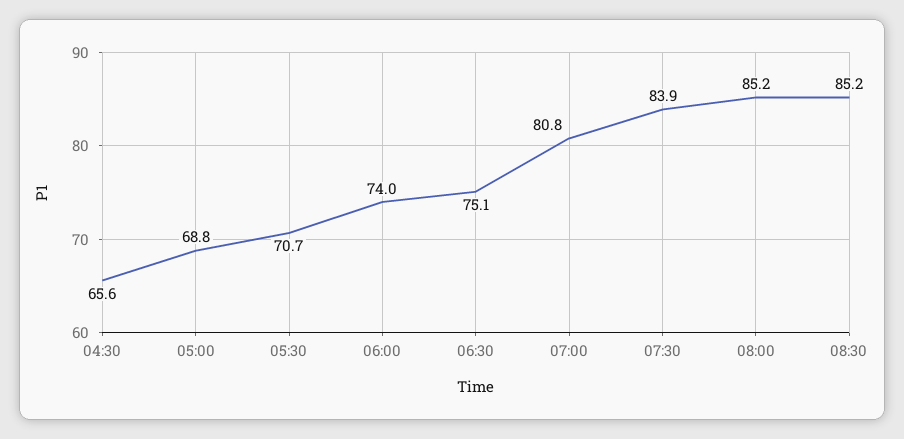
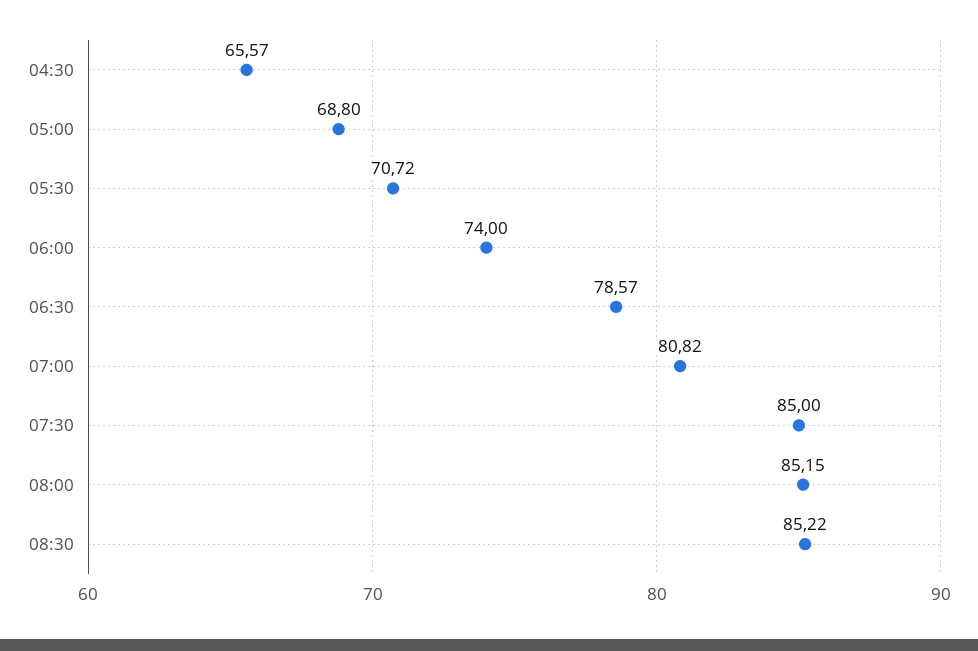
  {
    "04:30": 65.57,
    "05:00": 68.8,
    "05:30": 70.72,
    "06:00": 74,
-   "06:30": 75.1,
+   "06:30": 78.57,
    "07:00": 80.82,
-   "07:30": 83.9,
+   "07:30": 85,
    "08:00": 85.15,
    "08:30": 85.22
  }

